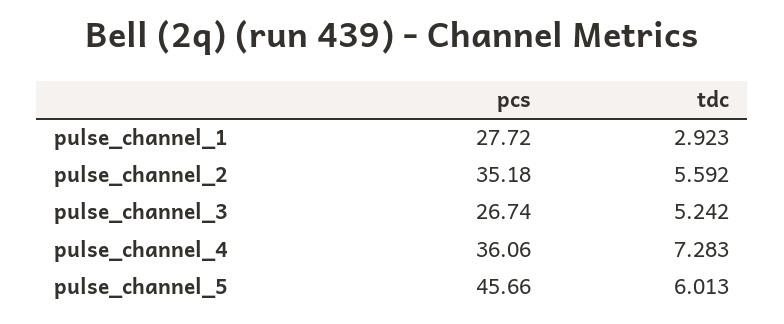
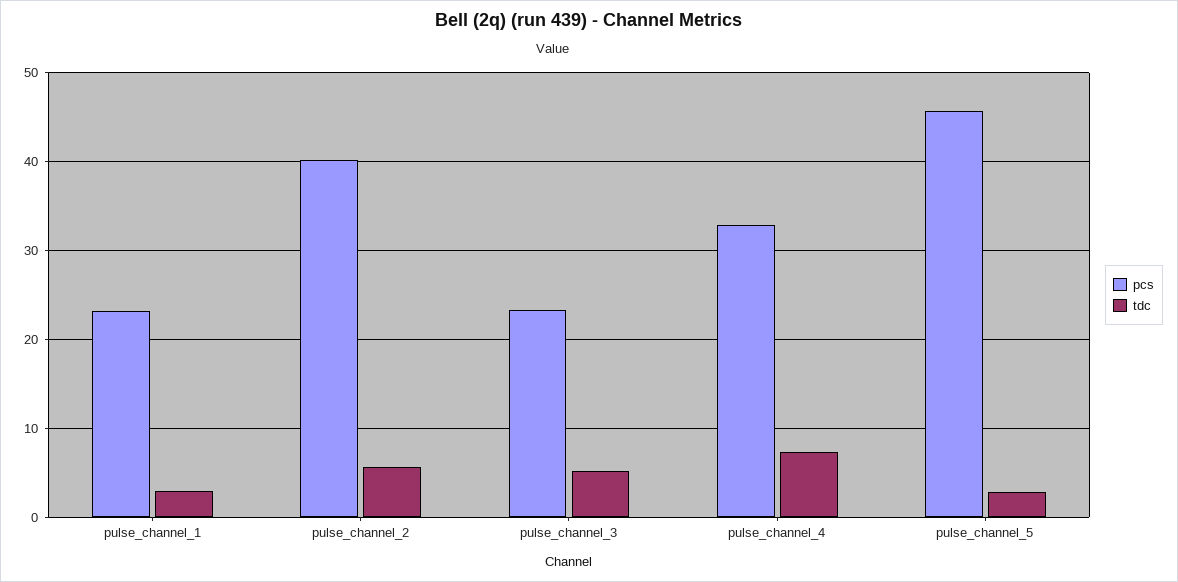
  {
    "pcs": {
-     "pulse_channel_1": 27.72,
+     "pulse_channel_1": 23,
-     "pulse_channel_2": 35.18,
+     "pulse_channel_2": 40,
-     "pulse_channel_3": 26.74,
+     "pulse_channel_3": 23,
-     "pulse_channel_4": 36.06,
+     "pulse_channel_4": 33,
      "pulse_channel_5": 45.66
    },
    "tdc": {
      "pulse_channel_1": 2.923,
      "pulse_channel_2": 5.592,
      "pulse_channel_3": 5.242,
      "pulse_channel_4": 7.283,
-     "pulse_channel_5": 6.013
+     "pulse_channel_5": 3
    }
  }

